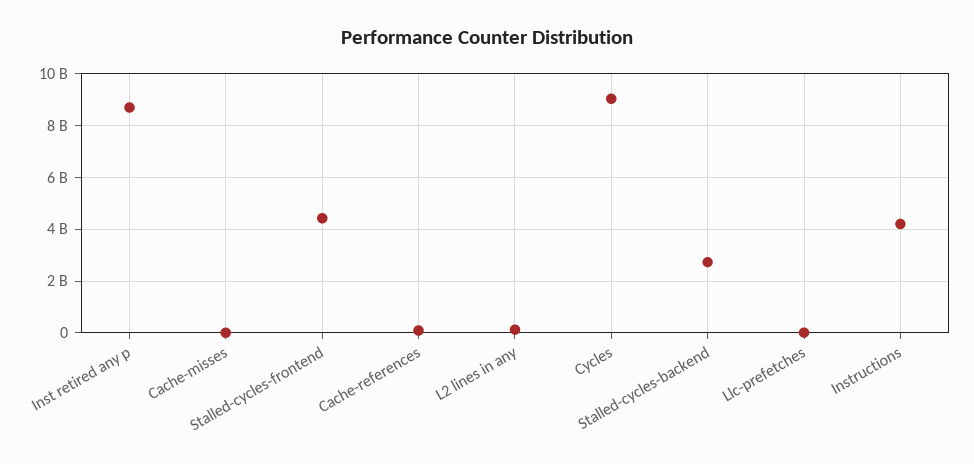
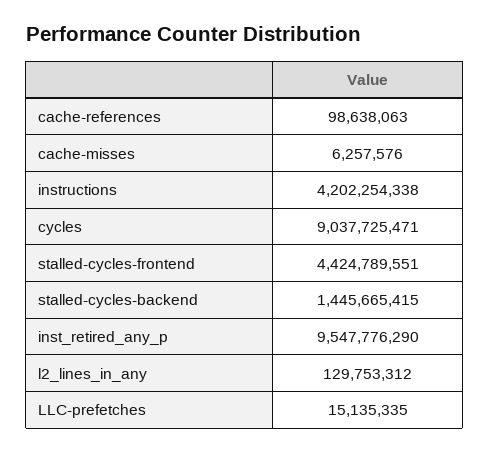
  {
-   "Inst retired any p": 8750000000,
+   "Inst retired any p": 9547776290,
    "Cache-misses": 6257576,
    "Stalled-cycles-frontend": 4424789551,
    "Cache-references": 98638063,
    "L2 lines in any": 129753312,
    "Cycles": 9037725471,
-   "Stalled-cycles-backend": 2750000000,
+   "Stalled-cycles-backend": 1445665415,
    "Llc-prefetches": 15135335,
    "Instructions": 4202254338
  }

